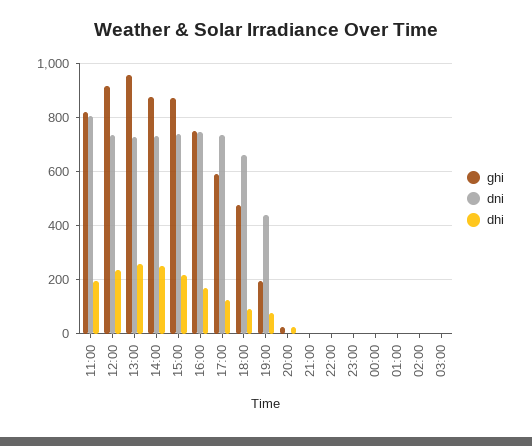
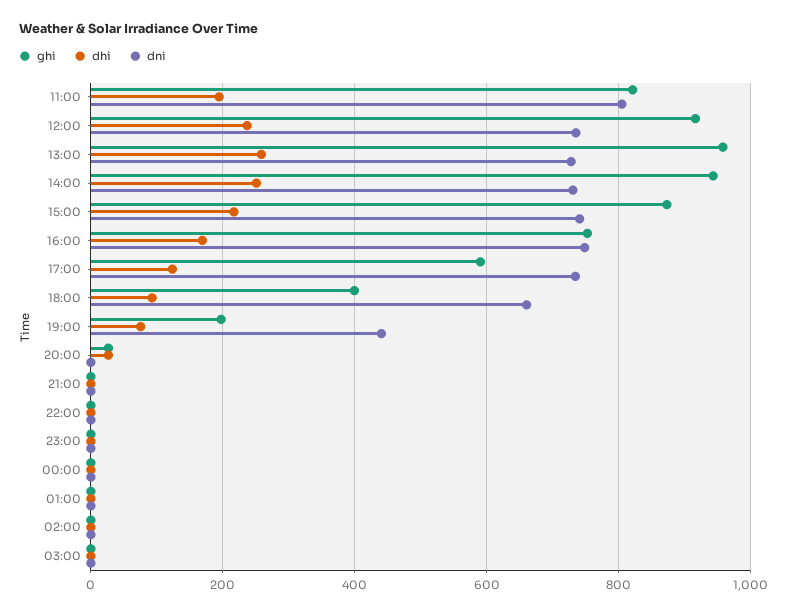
  {
    "ghi": {
      "11:00": 820,
      "12:00": 920,
      "13:00": 960,
-     "14:00": 875,
+     "14:00": 940,
      "15:00": 880,
      "16:00": 760,
      "17:00": 600,
-     "18:00": 475,
+     "18:00": 400,
      "19:00": 200,
      "20:00": 20,
      "21:00": 0,
      "22:00": 0,
      "23:00": 0,
      "00:00": 0,
      "01:00": 0,
      "02:00": 0,
      "03:00": 0
    },
    "dni": {
      "11:00": 800,
      "12:00": 740,
      "13:00": 720,
      "14:00": 740,
      "15:00": 740,
      "16:00": 740,
      "17:00": 740,
      "18:00": 660,
      "19:00": 440,
      "20:00": 0,
      "21:00": 0,
      "22:00": 0,
      "23:00": 0,
      "00:00": 0,
      "01:00": 0,
      "02:00": 0,
      "03:00": 0
    },
    "dhi": {
      "11:00": 200,
      "12:00": 240,
      "13:00": 260,
      "14:00": 260,
      "15:00": 220,
      "16:00": 160,
      "17:00": 120,
      "18:00": 100,
      "19:00": 80,
      "20:00": 20,
      "21:00": 0,
      "22:00": 0,
      "23:00": 0,
      "00:00": 0,
      "01:00": 0,
      "02:00": 0,
      "03:00": 0
    }
  }

